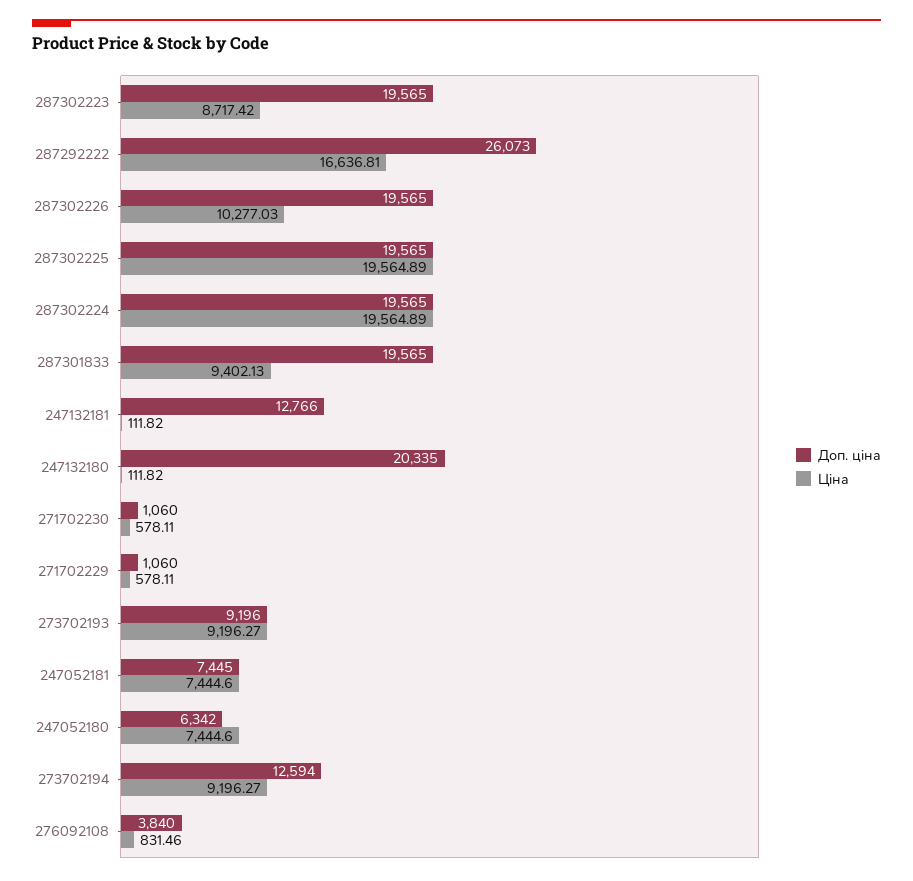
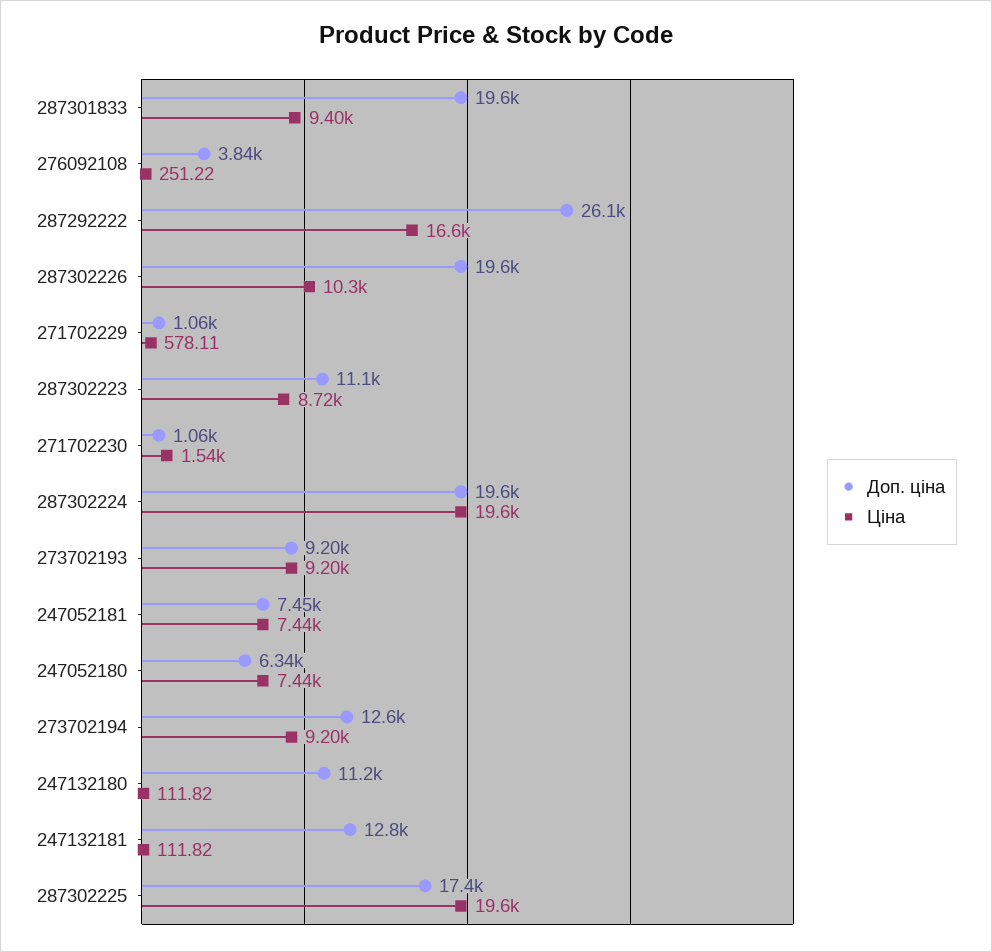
  {
    "Доп. ціна": {
-     "287302223": 19565,
+     "287302223": 11100,
      "287292222": 26073,
      "287302226": 19565,
-     "287302225": 19565,
+     "287302225": 17400,
      "287302224": 19565,
      "287301833": 19565,
      "247132181": 12766,
-     "247132180": 20335,
+     "247132180": 11200,
      "271702230": 1060,
      "271702229": 1060,
      "273702193": 9196,
      "247052181": 7445,
      "247052180": 6342,
      "273702194": 12594,
      "276092108": 3840
    },
    "Ціна": {
      "287302223": 8717.42,
      "287292222": 16636.81,
      "287302226": 10277.03,
      "287302225": 19564.89,
      "287302224": 19564.89,
      "287301833": 9402.13,
      "247132181": 111.82,
      "247132180": 111.82,
-     "271702230": 578.11,
+     "271702230": 1540,
      "271702229": 578.11,
      "273702193": 9196.27,
      "247052181": 7444.6,
      "247052180": 7444.6,
      "273702194": 9196.27,
-     "276092108": 831.46
+     "276092108": 251.22
    }
  }

